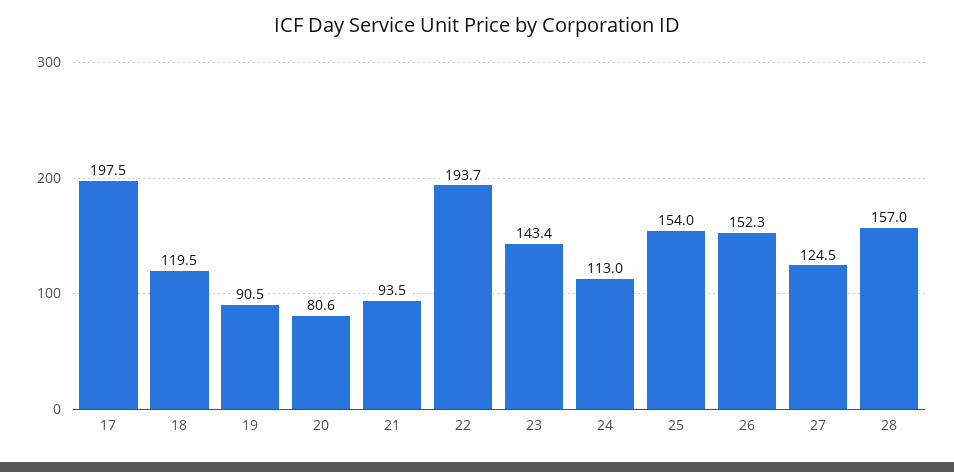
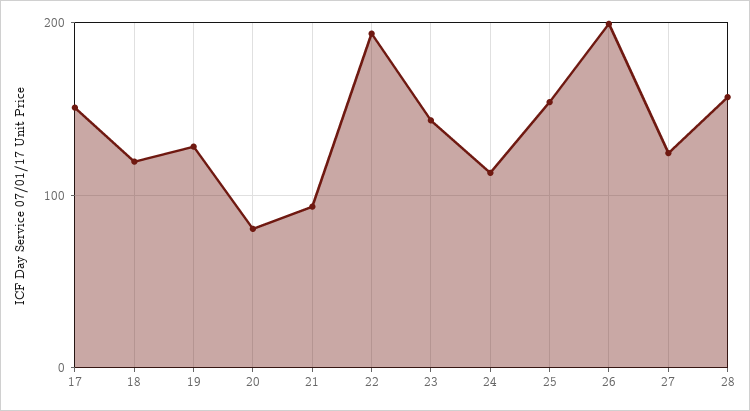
  {
-   "17": 197.5,
+   "17": 150,
    "18": 119.5,
-   "19": 90.5,
+   "19": 130,
    "20": 80.6,
    "21": 93.5,
    "22": 193.7,
    "23": 143.4,
    "24": 113,
    "25": 154,
-   "26": 152.3,
+   "26": 200,
    "27": 124.5,
    "28": 157
  }

